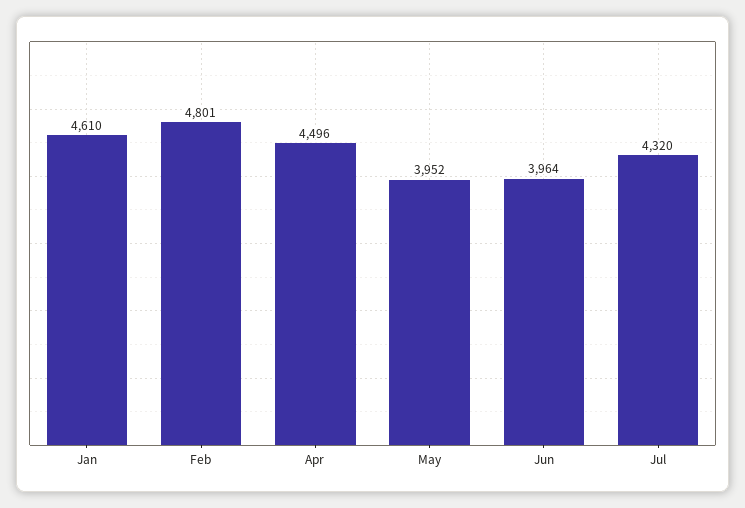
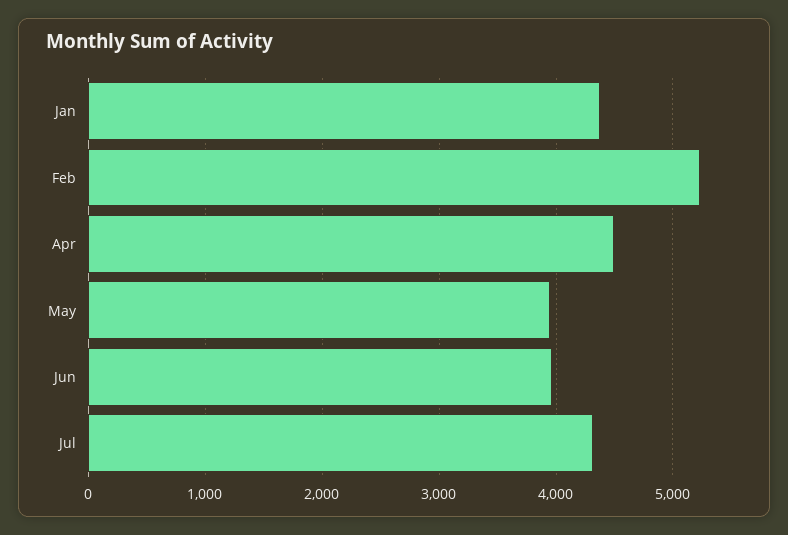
  {
-   "Jan": 4610,
+   "Jan": 4400,
-   "Feb": 4801,
+   "Feb": 5200,
    "Apr": 4496,
    "May": 3952,
    "Jun": 3964,
    "Jul": 4320
  }

